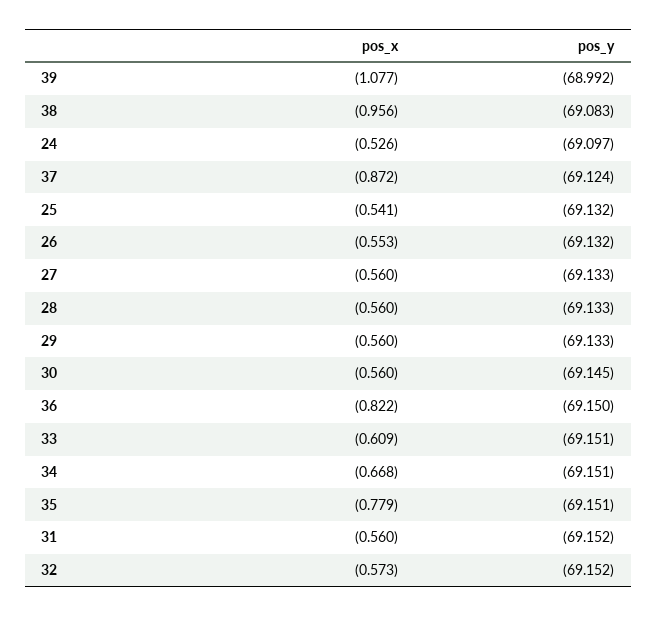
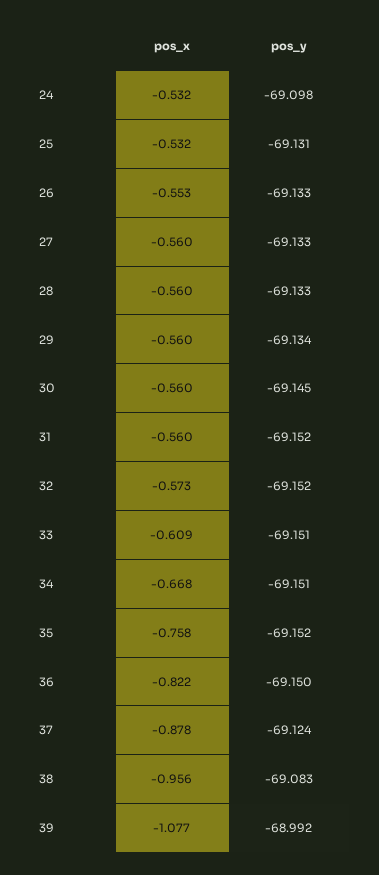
  {
    "pos_x": {
      "39": -1.077,
      "38": -0.956,
-     "24": -0.526,
+     "24": -0.532,
-     "37": -0.872,
+     "37": -0.878,
-     "25": -0.541,
+     "25": -0.532,
      "26": -0.553,
      "27": -0.56,
      "28": -0.56,
      "29": -0.56,
      "30": -0.56,
      "36": -0.822,
      "33": -0.609,
      "34": -0.668,
-     "35": -0.779,
+     "35": -0.758,
      "31": -0.56,
      "32": -0.573
    },
    "pos_y": {
      "39": -68.992,
      "38": -69.083,
-     "24": -69.097,
+     "24": -69.098,
      "37": -69.124,
-     "25": -69.132,
+     "25": -69.131,
-     "26": -69.132,
+     "26": -69.133,
      "27": -69.133,
      "28": -69.133,
-     "29": -69.133,
+     "29": -69.134,
      "30": -69.145,
      "36": -69.15,
      "33": -69.151,
      "34": -69.151,
-     "35": -69.151,
+     "35": -69.152,
      "31": -69.152,
      "32": -69.152
    }
  }

